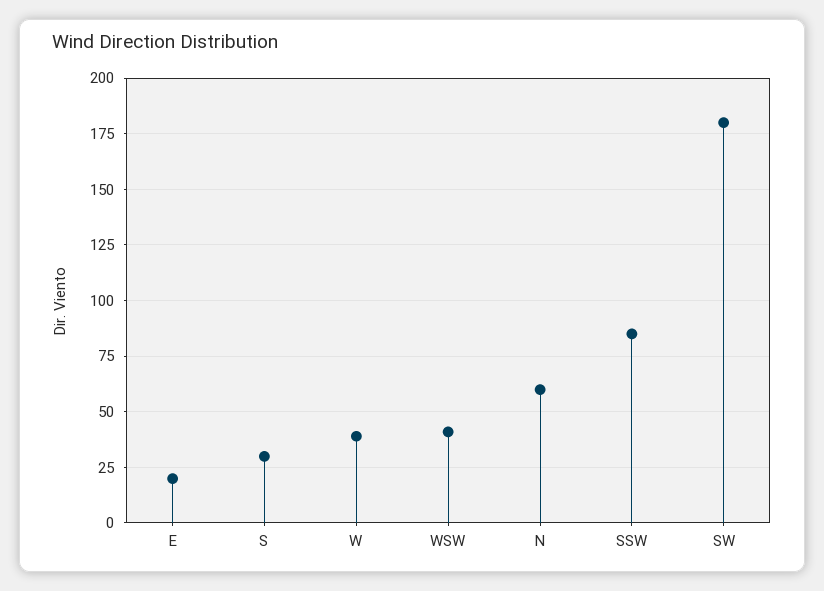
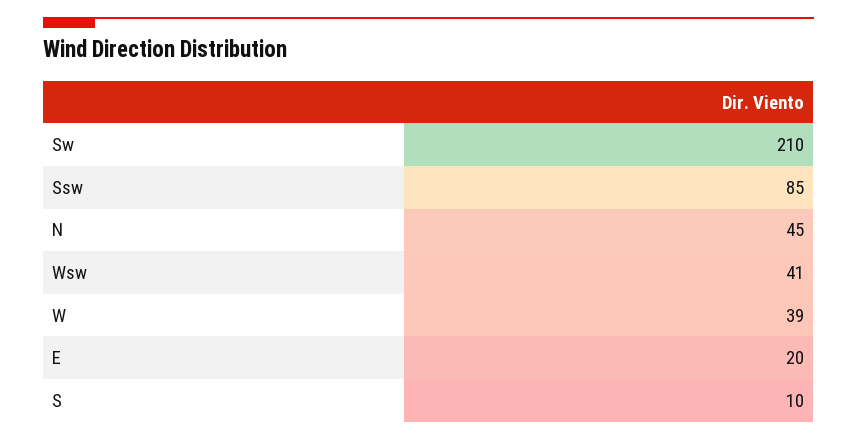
  {
    "E": 20,
-   "S": 30,
+   "S": 10,
    "W": 39,
    "WSW": 41,
-   "N": 60,
+   "N": 45,
    "SSW": 85,
-   "SW": 180
+   "SW": 210
  }

